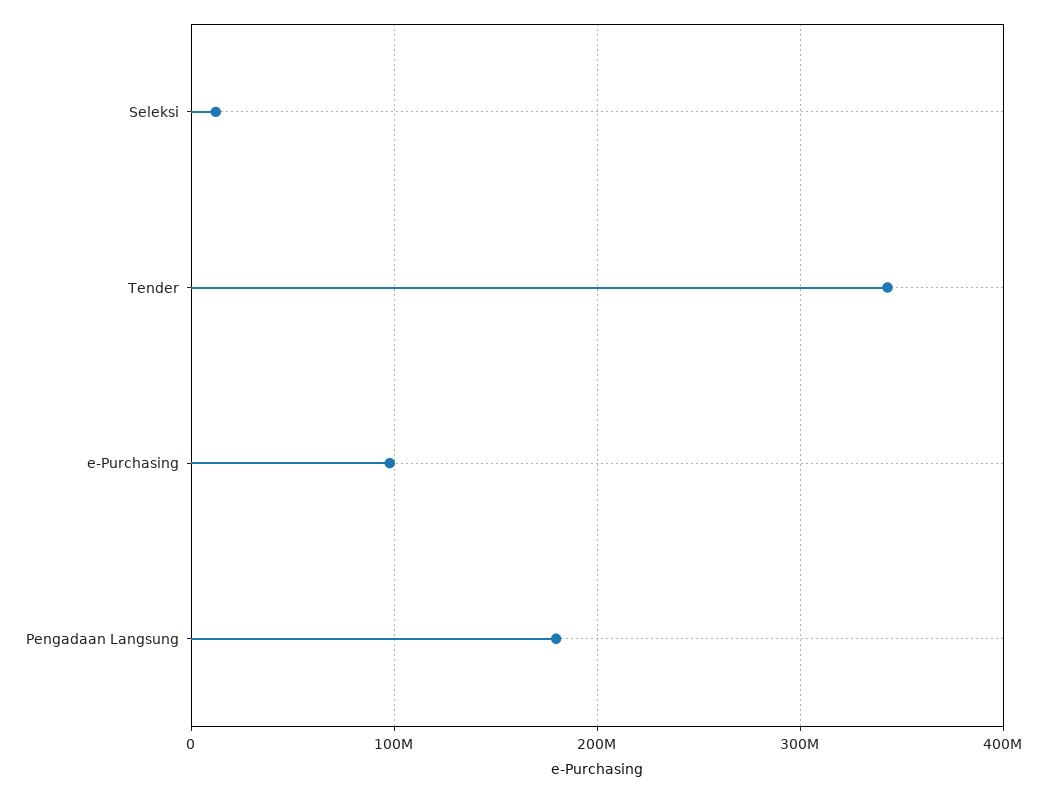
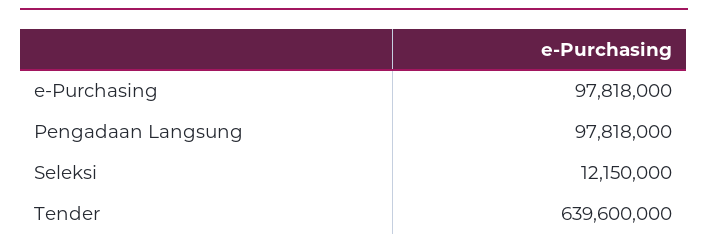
  {
    "Seleksi": 12150000,
-   "Tender": 340000000,
+   "Tender": 639600000,
    "e-Purchasing": 97818000,
-   "Pengadaan Langsung": 180000000
+   "Pengadaan Langsung": 97818000
  }

